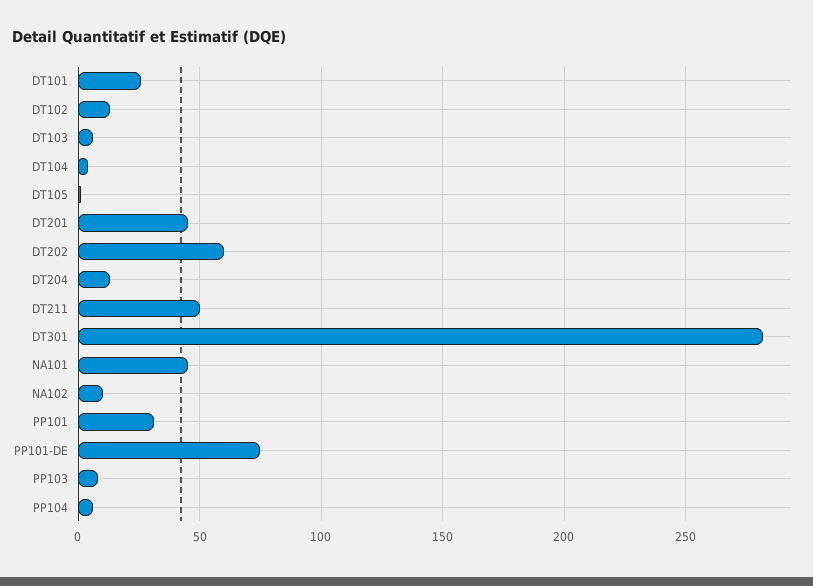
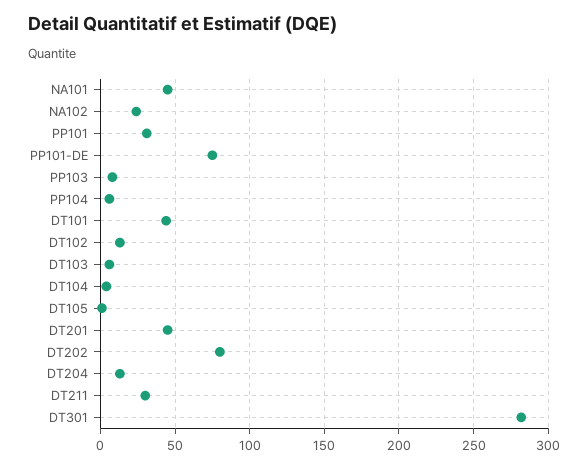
  {
-   "DT101": 25,
+   "DT101": 45,
    "DT102": 15,
    "DT103": 5,
    "DT104": 5,
    "DT105": 0,
    "DT201": 45,
-   "DT202": 60,
+   "DT202": 80,
    "DT204": 15,
-   "DT211": 50,
+   "DT211": 30,
    "DT301": 280,
    "NA101": 45,
-   "NA102": 10,
+   "NA102": 25,
    "PP101": 30,
    "PP101-DE": 75,
    "PP103": 10,
    "PP104": 5
  }

